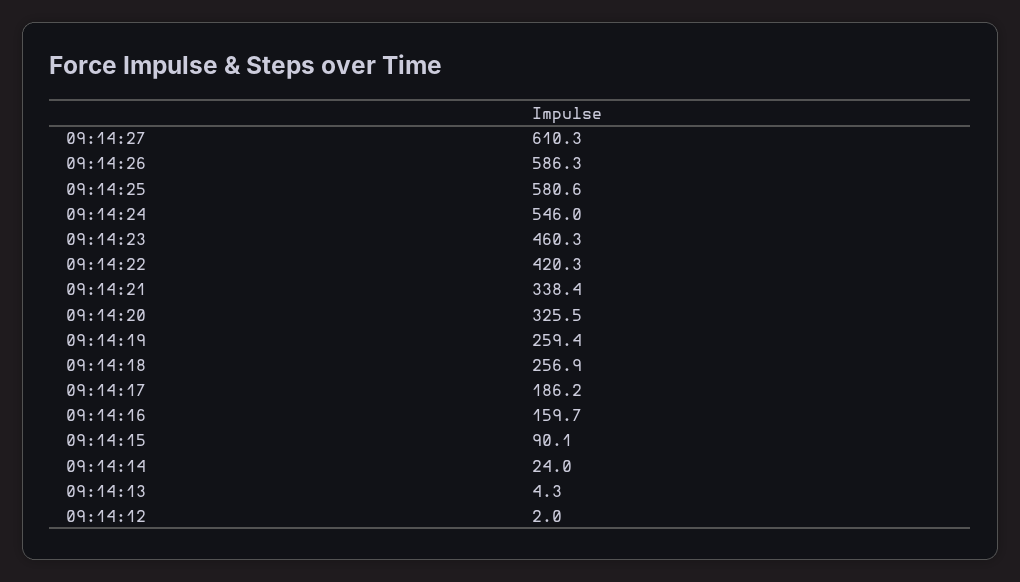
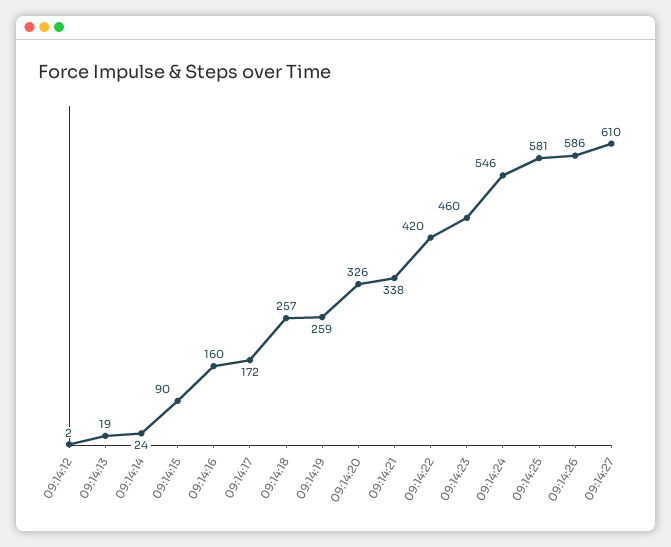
  {
    "09:14:27": 610.3,
    "09:14:26": 586.3,
    "09:14:25": 580.6,
    "09:14:24": 546,
    "09:14:23": 460.3,
    "09:14:22": 420.3,
    "09:14:21": 338.4,
    "09:14:20": 325.5,
    "09:14:19": 259.4,
    "09:14:18": 256.9,
-   "09:14:17": 186.2,
+   "09:14:17": 172,
    "09:14:16": 159.7,
    "09:14:15": 90.1,
    "09:14:14": 24,
-   "09:14:13": 4.3,
+   "09:14:13": 19,
    "09:14:12": 2
  }

